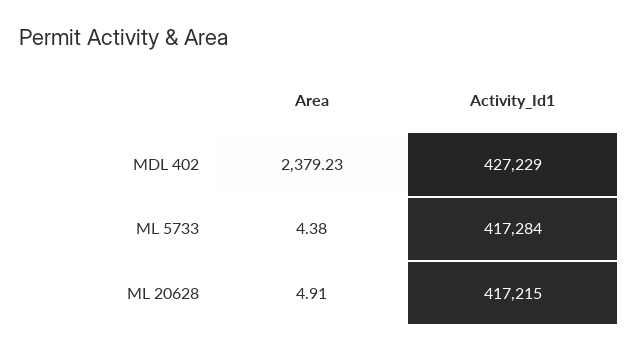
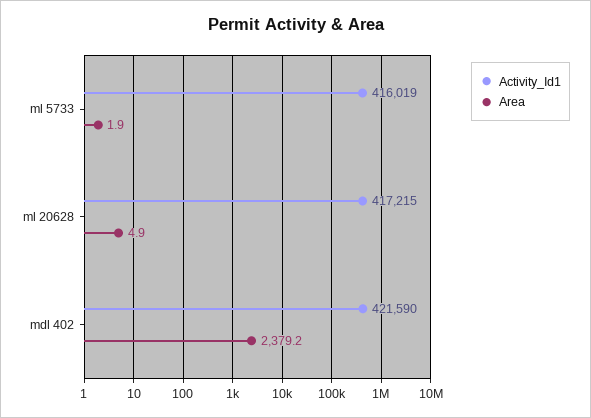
  {
    "Area": {
      "MDL 402": 2379.23,
-     "ML 5733": 4.38,
+     "ML 5733": 1.9,
      "ML 20628": 4.91
    },
    "Activity_Id1": {
-     "MDL 402": 427229,
+     "MDL 402": 421590,
-     "ML 5733": 417284,
+     "ML 5733": 416019,
      "ML 20628": 417215
    }
  }

